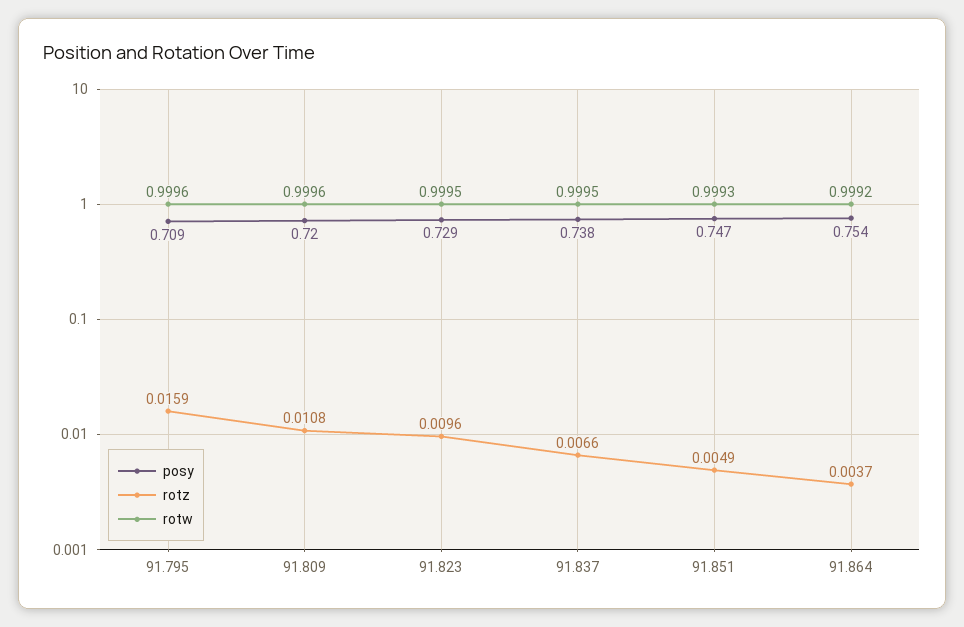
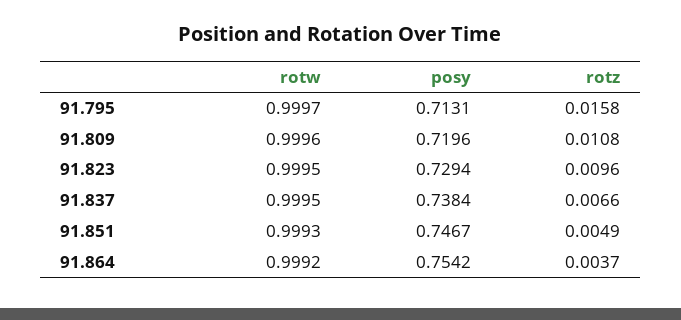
  {
    "posy": {
-     "91.795": 0.709,
+     "91.795": 0.7131,
      "91.809": 0.7196,
      "91.823": 0.7294,
      "91.837": 0.7384,
      "91.851": 0.7467,
      "91.864": 0.7542
    },
    "rotz": {
-     "91.795": 0.0159,
+     "91.795": 0.0158,
      "91.809": 0.0108,
      "91.823": 0.0096,
      "91.837": 0.0066,
      "91.851": 0.0049,
      "91.864": 0.0037
    },
    "rotw": {
-     "91.795": 0.9996,
+     "91.795": 0.9997,
      "91.809": 0.9996,
      "91.823": 0.9995,
      "91.837": 0.9995,
      "91.851": 0.9993,
      "91.864": 0.9992
    }
  }

